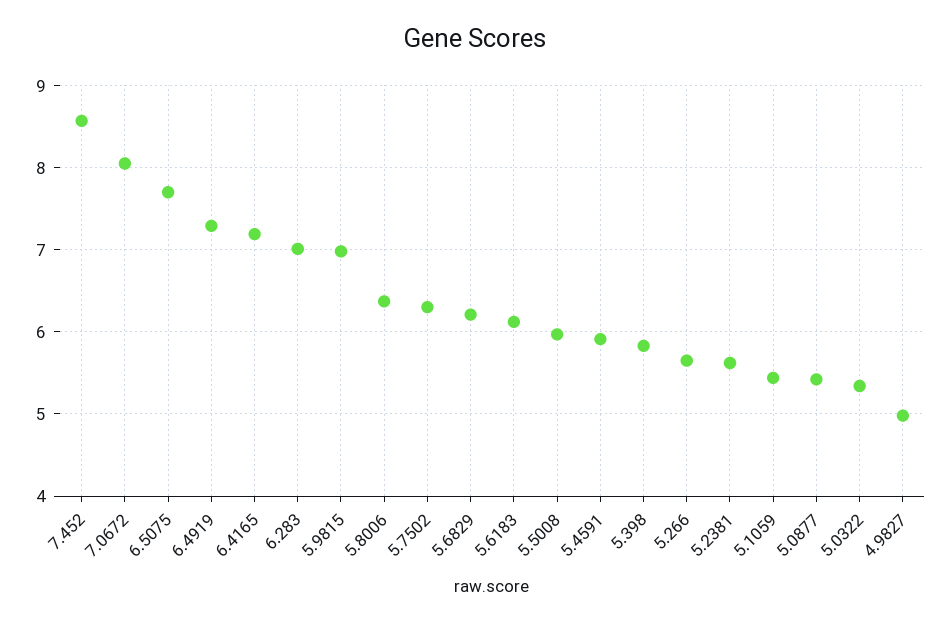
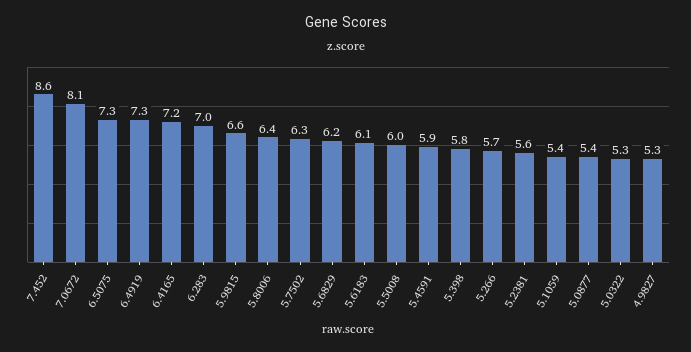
  {
    "7.452": 8.6,
    "7.0672": 8.1,
-   "6.5075": 7.7,
+   "6.5075": 7.3,
    "6.4919": 7.3,
    "6.4165": 7.2,
    "6.283": 7,
-   "5.9815": 7,
+   "5.9815": 6.6,
    "5.8006": 6.4,
    "5.7502": 6.3,
    "5.6829": 6.2,
    "5.6183": 6.1,
    "5.5008": 6,
    "5.4591": 5.9,
    "5.398": 5.8,
    "5.266": 5.7,
    "5.2381": 5.6,
    "5.1059": 5.4,
    "5.0877": 5.4,
    "5.0322": 5.3,
-   "4.9827": 5
+   "4.9827": 5.3
  }

